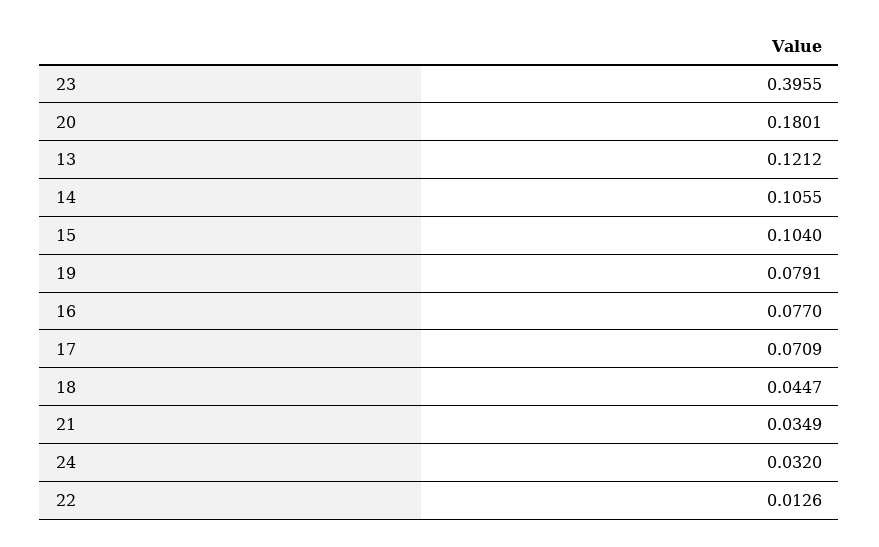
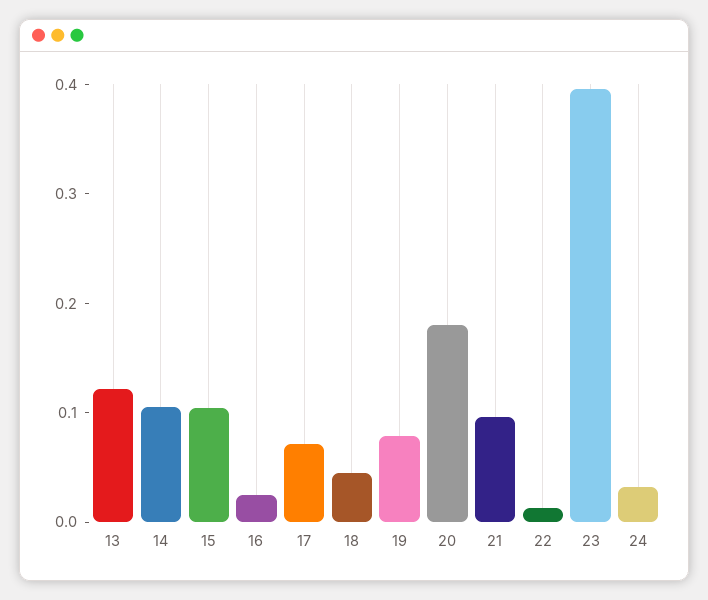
  {
    "23": 0.3955,
    "20": 0.1801,
    "13": 0.1212,
    "14": 0.1055,
    "15": 0.104,
    "19": 0.0791,
-   "16": 0.077,
+   "16": 0.02,
    "17": 0.0709,
    "18": 0.0447,
-   "21": 0.0349,
+   "21": 0.1,
    "24": 0.032,
    "22": 0.0126
  }

